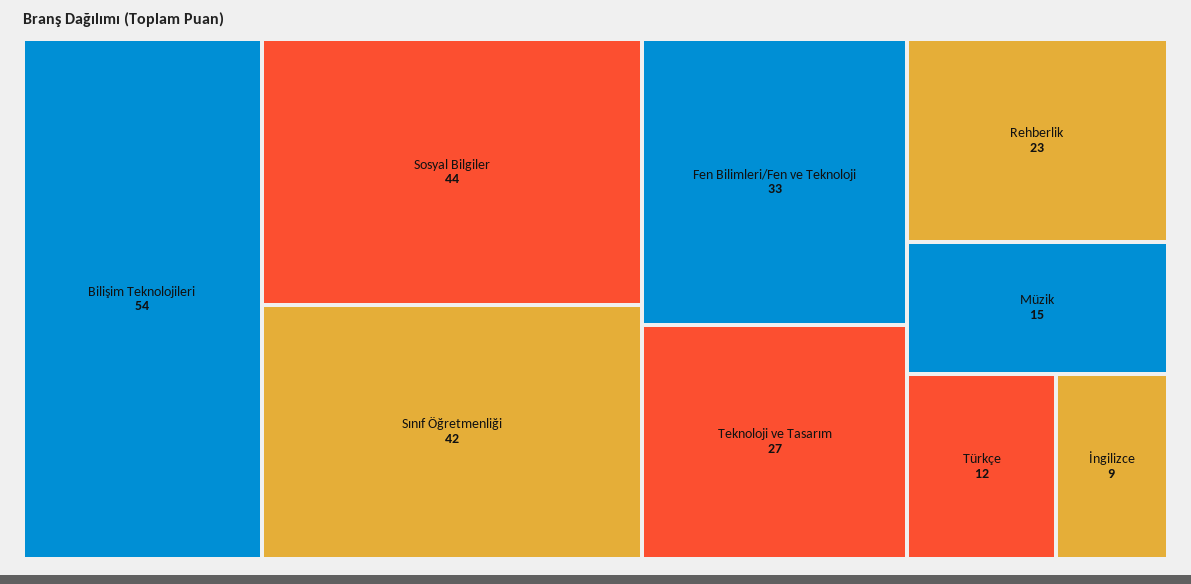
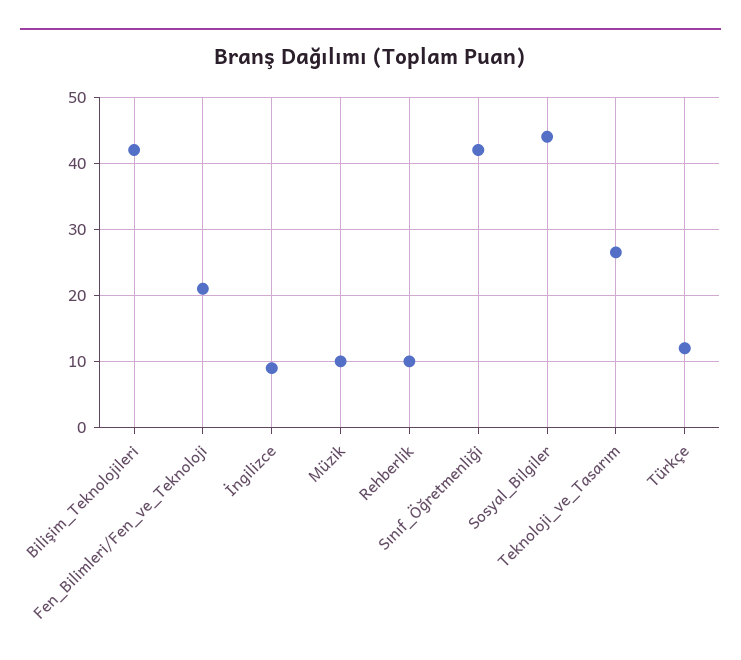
  {
-   "Bilişim Teknolojileri": 54,
+   "Bilişim Teknolojileri": 42,
    "Sosyal Bilgiler": 44,
    "Sınıf Öğretmenliği": 42,
-   "Fen Bilimleri/Fen ve Teknoloji": 33,
+   "Fen Bilimleri/Fen ve Teknoloji": 21,
    "Teknoloji ve Tasarım": 27,
-   "Rehberlik": 23,
+   "Rehberlik": 10,
-   "Müzik": 15,
+   "Müzik": 10,
    "Türkçe": 12,
    "İngilizce": 9
  }

